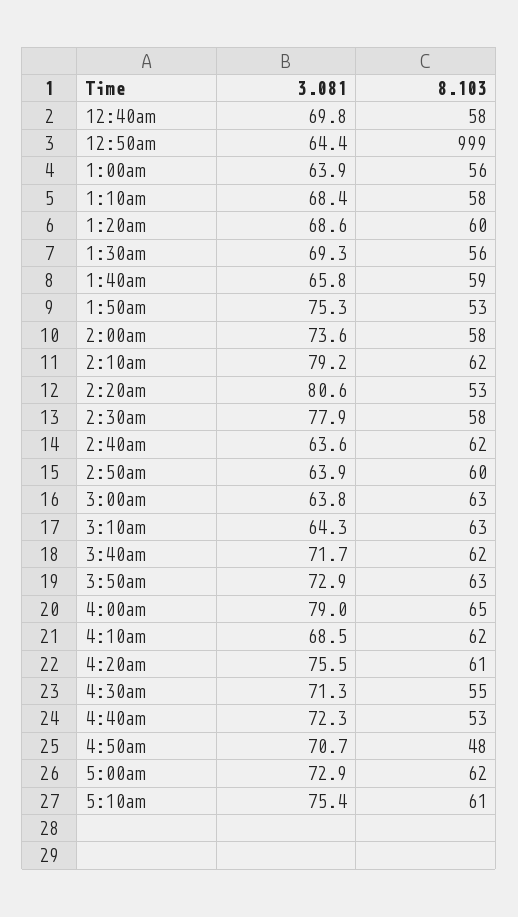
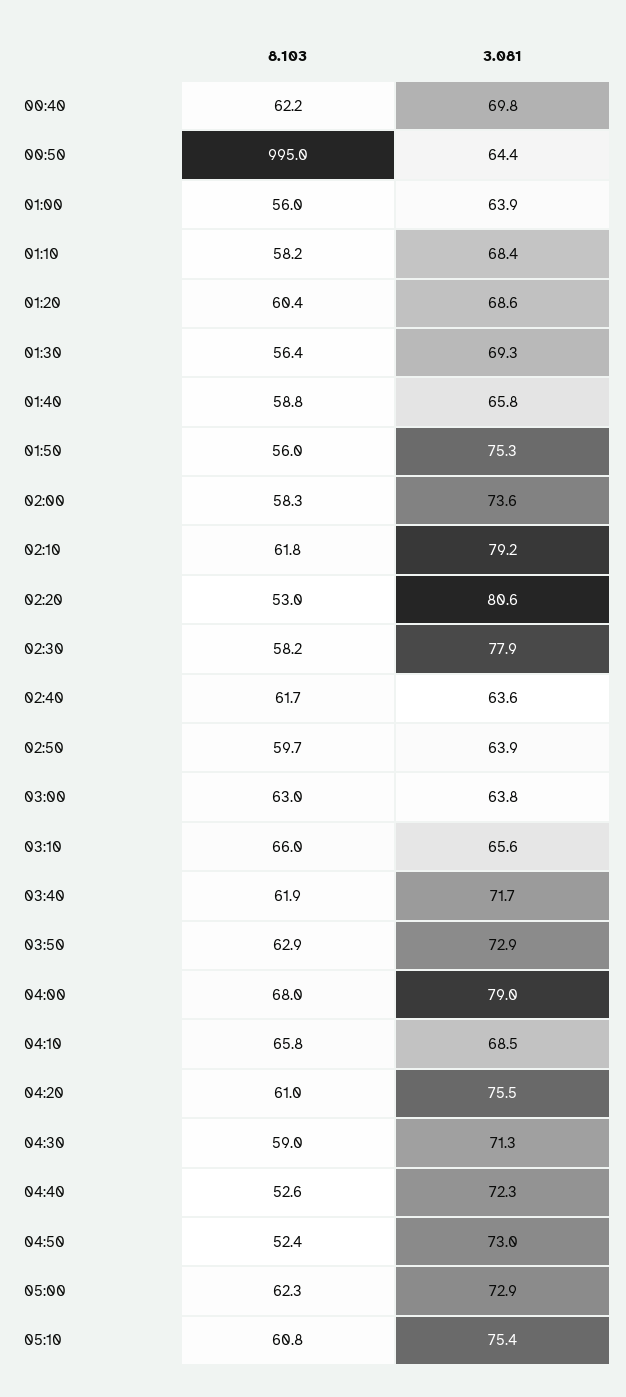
  {
    "3.081": {
      "12:40am": 69.8,
      "12:50am": 64.4,
      "1:00am": 63.9,
      "1:10am": 68.4,
      "1:20am": 68.6,
      "1:30am": 69.3,
      "1:40am": 65.8,
      "1:50am": 75.3,
      "2:00am": 73.6,
      "2:10am": 79.2,
      "2:20am": 80.6,
      "2:30am": 77.9,
      "2:40am": 63.6,
      "2:50am": 63.9,
      "3:00am": 63.8,
-     "3:10am": 64.3,
+     "3:10am": 65.6,
      "3:40am": 71.7,
      "3:50am": 72.9,
      "4:00am": 79,
      "4:10am": 68.5,
      "4:20am": 75.5,
      "4:30am": 71.3,
      "4:40am": 72.3,
-     "4:50am": 70.7,
+     "4:50am": 73,
      "5:00am": 72.9,
      "5:10am": 75.4
    },
    "8.103": {
-     "12:40am": 58,
+     "12:40am": 62.2,
-     "12:50am": 999,
+     "12:50am": 995,
      "1:00am": 56,
      "1:10am": 58.2,
      "1:20am": 60.4,
      "1:30am": 56.4,
      "1:40am": 58.8,
-     "1:50am": 53,
+     "1:50am": 56,
      "2:00am": 58.3,
      "2:10am": 61.8,
      "2:20am": 53,
      "2:30am": 58.2,
      "2:40am": 61.7,
      "2:50am": 59.7,
      "3:00am": 63,
-     "3:10am": 63,
+     "3:10am": 66,
      "3:40am": 61.9,
      "3:50am": 62.9,
-     "4:00am": 65,
+     "4:00am": 68,
-     "4:10am": 62,
+     "4:10am": 65.8,
      "4:20am": 61,
-     "4:30am": 55,
+     "4:30am": 59,
      "4:40am": 52.6,
-     "4:50am": 48,
+     "4:50am": 52.4,
      "5:00am": 62.3,
      "5:10am": 60.8
    }
  }

